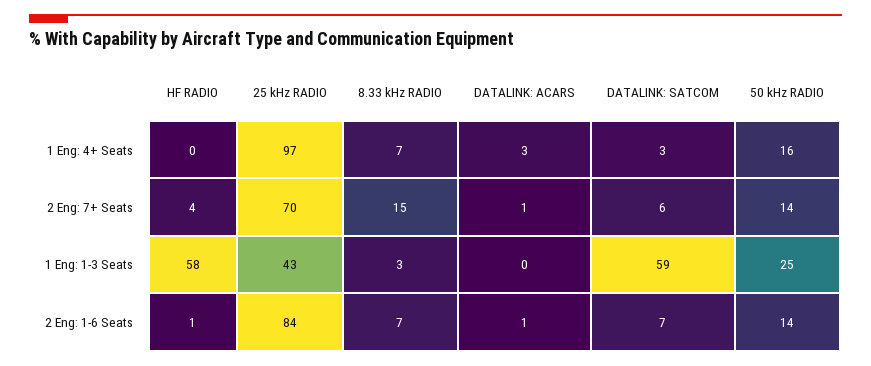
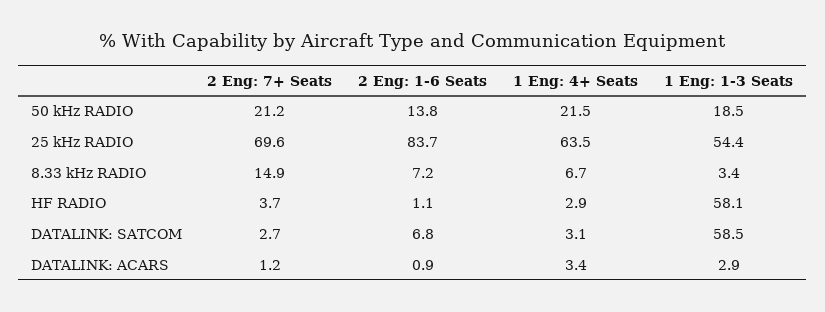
  {
    "HF RADIO": {
-     "1 Eng: 4+ Seats": 0,
+     "1 Eng: 4+ Seats": 2.9,
      "2 Eng: 7+ Seats": 3.7,
      "1 Eng: 1-3 Seats": 58.1,
      "2 Eng: 1-6 Seats": 1.1
    },
    "25 kHz RADIO": {
-     "1 Eng: 4+ Seats": 97,
+     "1 Eng: 4+ Seats": 63.5,
      "2 Eng: 7+ Seats": 69.6,
-     "1 Eng: 1-3 Seats": 43,
+     "1 Eng: 1-3 Seats": 54.4,
      "2 Eng: 1-6 Seats": 83.7
    },
    "8.33 kHz RADIO": {
      "1 Eng: 4+ Seats": 6.7,
      "2 Eng: 7+ Seats": 14.9,
      "1 Eng: 1-3 Seats": 3.4,
      "2 Eng: 1-6 Seats": 7.2
    },
    "DATALINK: ACARS": {
      "1 Eng: 4+ Seats": 3.4,
      "2 Eng: 7+ Seats": 1.2,
-     "1 Eng: 1-3 Seats": 0,
+     "1 Eng: 1-3 Seats": 2.9,
      "2 Eng: 1-6 Seats": 0.9
    },
    "DATALINK: SATCOM": {
      "1 Eng: 4+ Seats": 3.1,
-     "2 Eng: 7+ Seats": 6,
+     "2 Eng: 7+ Seats": 2.7,
      "1 Eng: 1-3 Seats": 58.5,
      "2 Eng: 1-6 Seats": 6.8
    },
    "50 kHz RADIO": {
-     "1 Eng: 4+ Seats": 16,
+     "1 Eng: 4+ Seats": 21.5,
-     "2 Eng: 7+ Seats": 14,
+     "2 Eng: 7+ Seats": 21.2,
-     "1 Eng: 1-3 Seats": 25,
+     "1 Eng: 1-3 Seats": 18.5,
      "2 Eng: 1-6 Seats": 13.8
    }
  }

